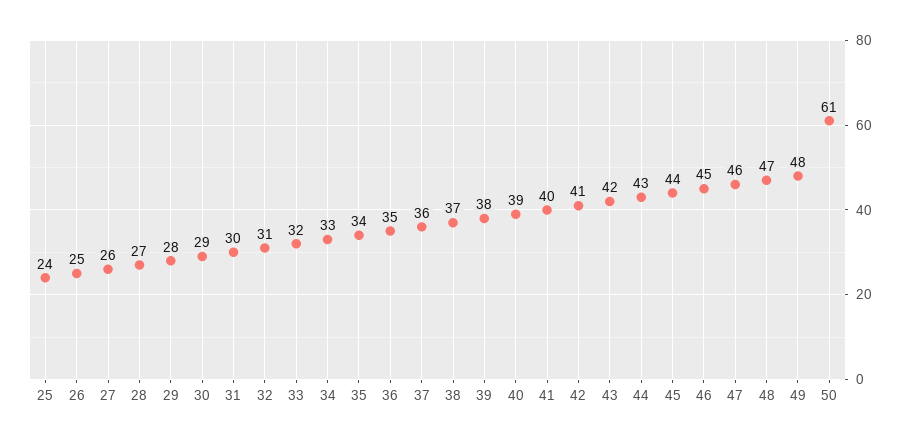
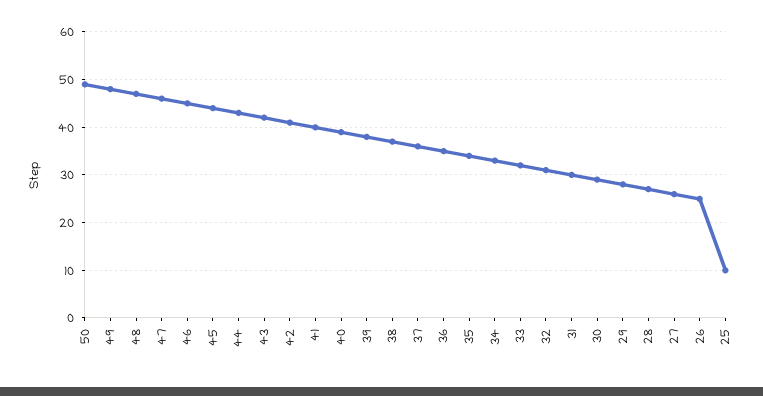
  {
-   "25": 24,
+   "25": 10,
    "26": 25,
    "27": 26,
    "28": 27,
    "29": 28,
    "30": 29,
    "31": 30,
    "32": 31,
    "33": 32,
    "34": 33,
    "35": 34,
    "36": 35,
    "37": 36,
    "38": 37,
    "39": 38,
    "40": 39,
    "41": 40,
    "42": 41,
    "43": 42,
    "44": 43,
    "45": 44,
    "46": 45,
    "47": 46,
    "48": 47,
    "49": 48,
-   "50": 61
+   "50": 50
  }

